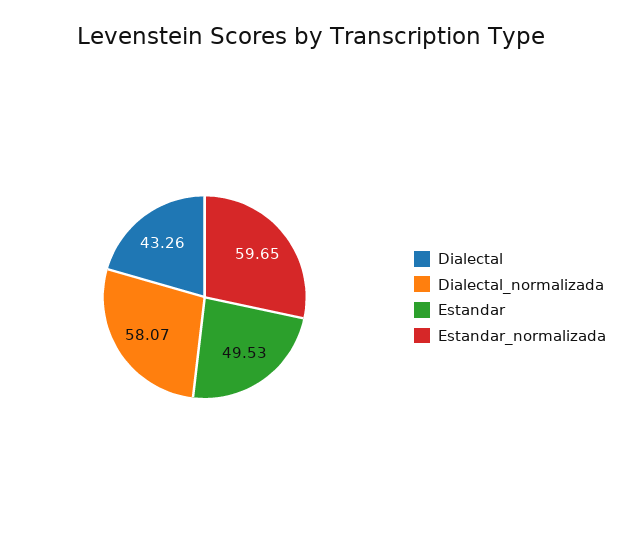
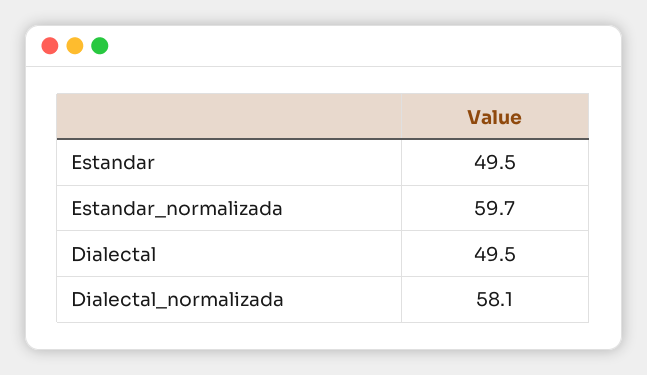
  {
-   "Dialectal": 43.26,
+   "Dialectal": 49.5,
    "Dialectal_normalizada": 58.07,
    "Estandar": 49.53,
    "Estandar_normalizada": 59.65
  }

